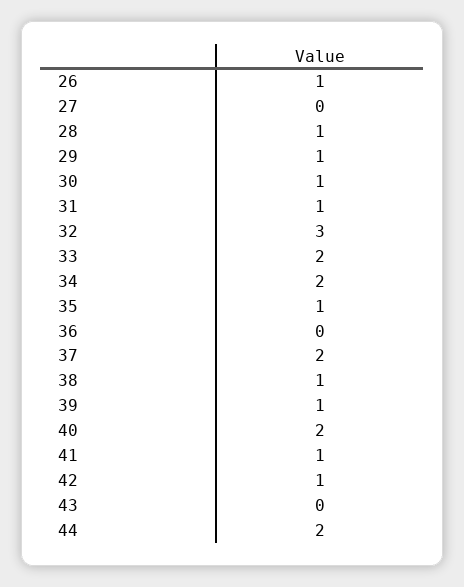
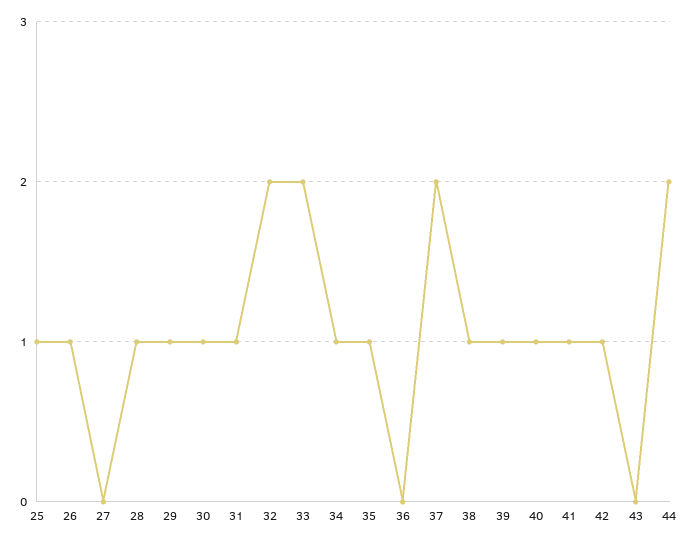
  {
    "26": 1,
    "27": 0,
    "28": 1,
    "29": 1,
    "30": 1,
    "31": 1,
-   "32": 3,
+   "32": 2,
    "33": 2,
-   "34": 2,
+   "34": 1,
    "35": 1,
    "36": 0,
    "37": 2,
    "38": 1,
    "39": 1,
-   "40": 2,
+   "40": 1,
    "41": 1,
    "42": 1,
    "43": 0,
-   "44": 2
+   "44": 2,
+   "25": 1
  }

